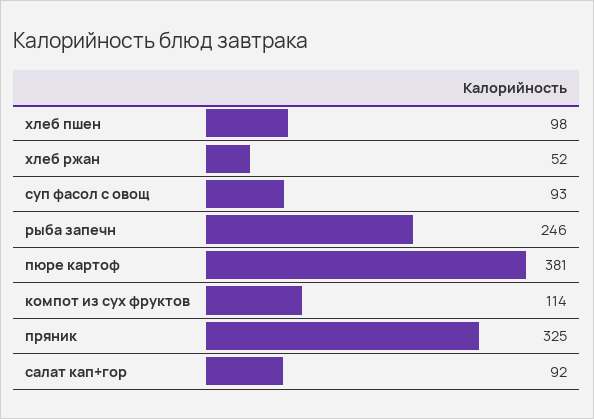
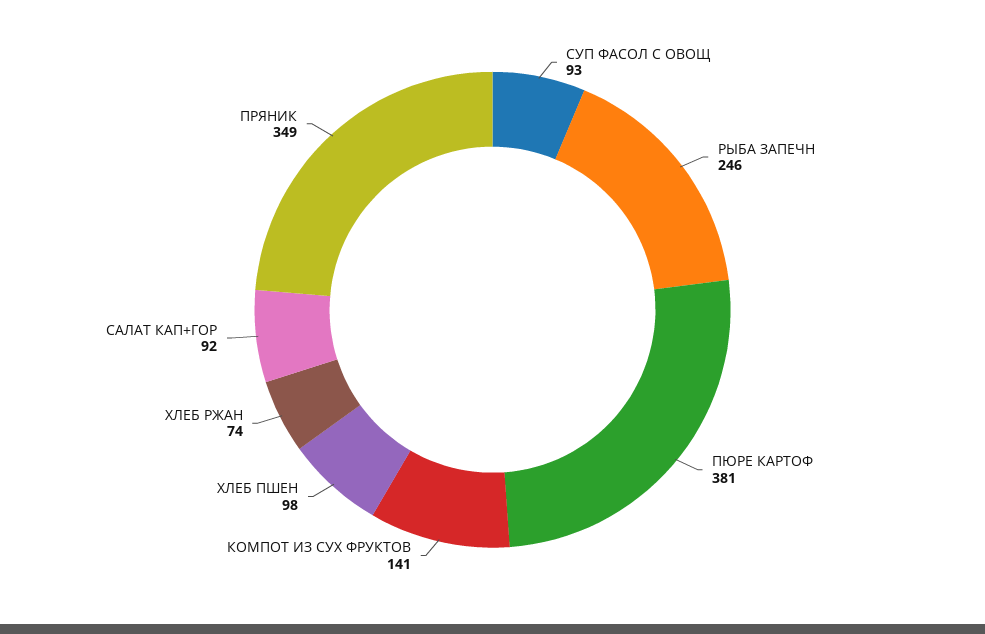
  {
    "хлеб пшен": 98,
-   "хлеб ржан": 52,
+   "хлеб ржан": 74,
    "суп фасол с овощ": 93,
    "рыба запечн": 246,
    "пюре картоф": 381,
-   "компот из сух фруктов": 114,
+   "компот из сух фруктов": 141,
-   "пряник": 325,
+   "пряник": 349,
    "салат кап+гор": 92
  }

